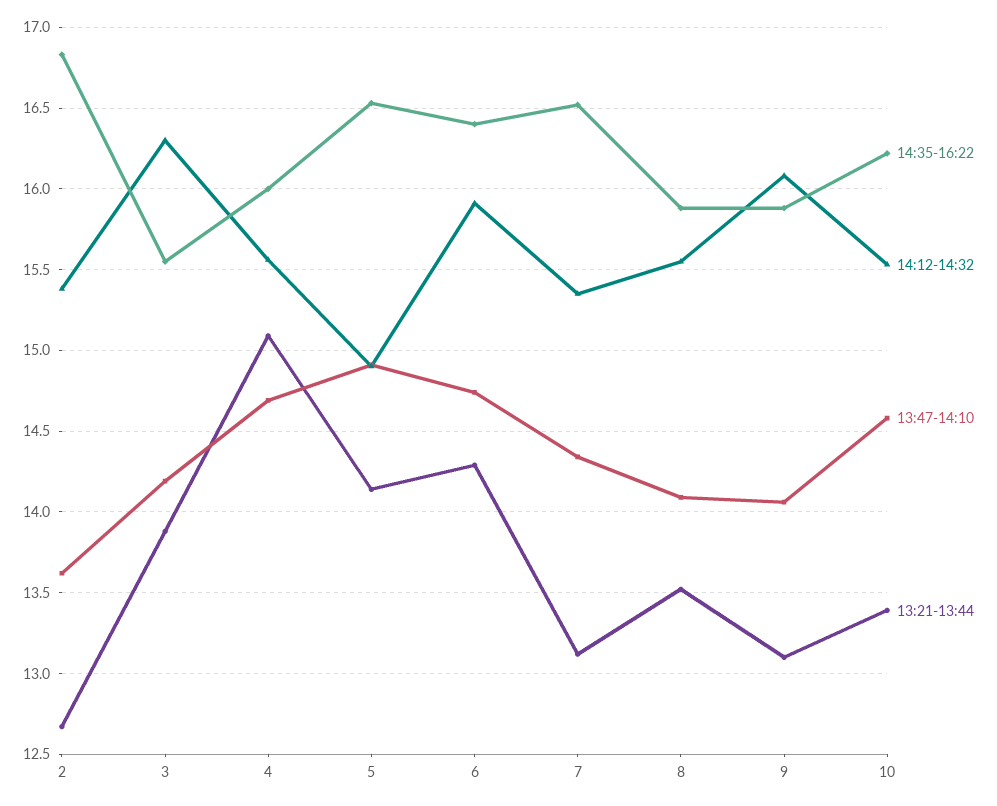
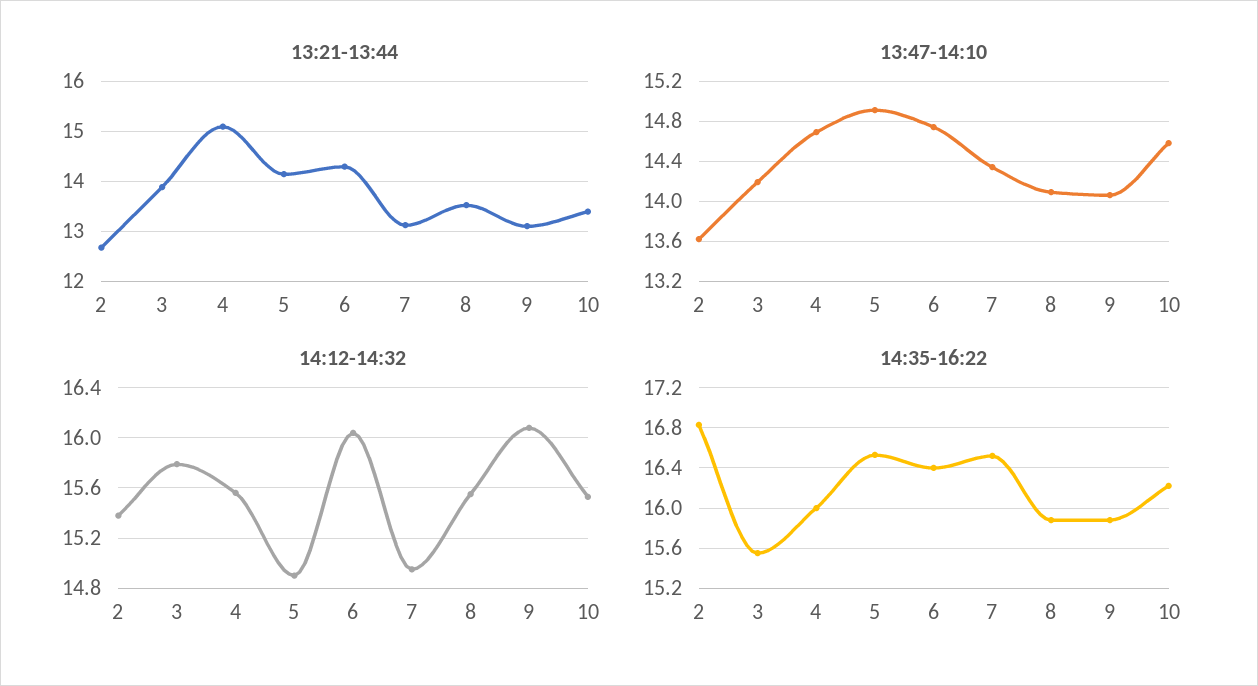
  {
    "14:35-16:22": {
      "2": 16.85,
      "3": 15.55,
      "4": 16,
      "5": 16.55,
      "6": 16.4,
      "7": 16.5,
      "8": 15.9,
      "9": 15.9,
      "10": 16.2
    },
    "14:12-14:32": {
      "2": 15.4,
-     "3": 16.3,
+     "3": 15.8,
      "4": 15.55,
      "5": 14.9,
-     "6": 15.9,
+     "6": 16.05,
-     "7": 15.35,
+     "7": 14.95,
      "8": 15.55,
      "9": 16.1,
      "10": 15.55
    },
    "13:47-14:10": {
      "2": 13.6,
      "3": 14.2,
      "4": 14.7,
      "5": 14.9,
      "6": 14.75,
      "7": 14.35,
      "8": 14.1,
      "9": 14.05,
      "10": 14.6
    },
    "13:21-13:44": {
      "2": 12.65,
      "3": 13.9,
      "4": 15.1,
      "5": 14.15,
      "6": 14.3,
      "7": 13.1,
      "8": 13.5,
      "9": 13.1,
      "10": 13.4
    }
  }

